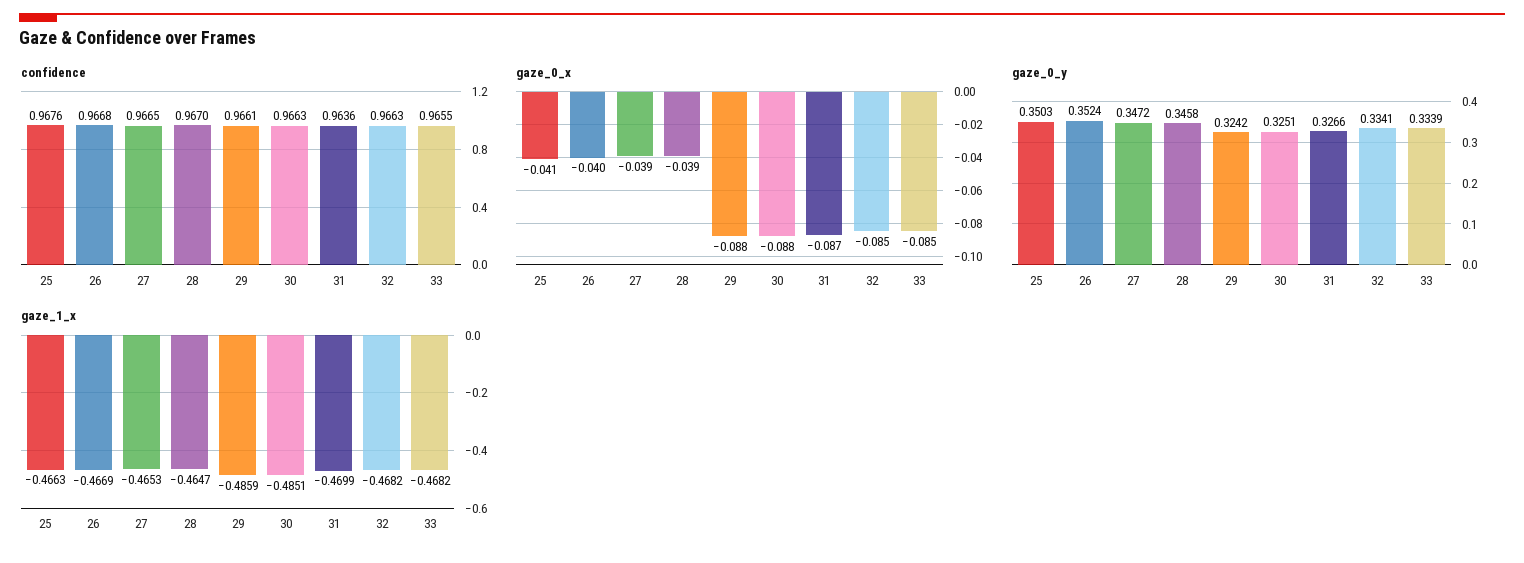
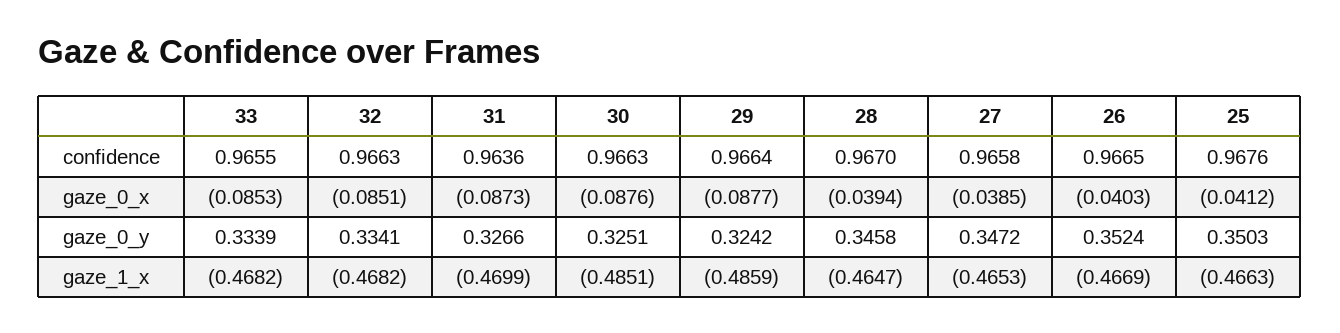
  {
    "confidence": {
      "25": 0.9676,
-     "26": 0.9668,
+     "26": 0.9665,
-     "27": 0.9665,
+     "27": 0.9658,
      "28": 0.967,
-     "29": 0.9661,
+     "29": 0.9664,
      "30": 0.9663,
      "31": 0.9636,
      "32": 0.9663,
      "33": 0.9655
    },
    "gaze_0_x": {
      "25": -0.0412,
      "26": -0.0403,
      "27": -0.0385,
      "28": -0.0394,
      "29": -0.0877,
      "30": -0.0876,
      "31": -0.0873,
      "32": -0.0851,
      "33": -0.0853
    },
    "gaze_0_y": {
      "25": 0.3503,
      "26": 0.3524,
      "27": 0.3472,
      "28": 0.3458,
      "29": 0.3242,
      "30": 0.3251,
      "31": 0.3266,
      "32": 0.3341,
      "33": 0.3339
    },
    "gaze_1_x": {
      "25": -0.4663,
      "26": -0.4669,
      "27": -0.4653,
      "28": -0.4647,
      "29": -0.4859,
      "30": -0.4851,
      "31": -0.4699,
      "32": -0.4682,
      "33": -0.4682
    }
  }

